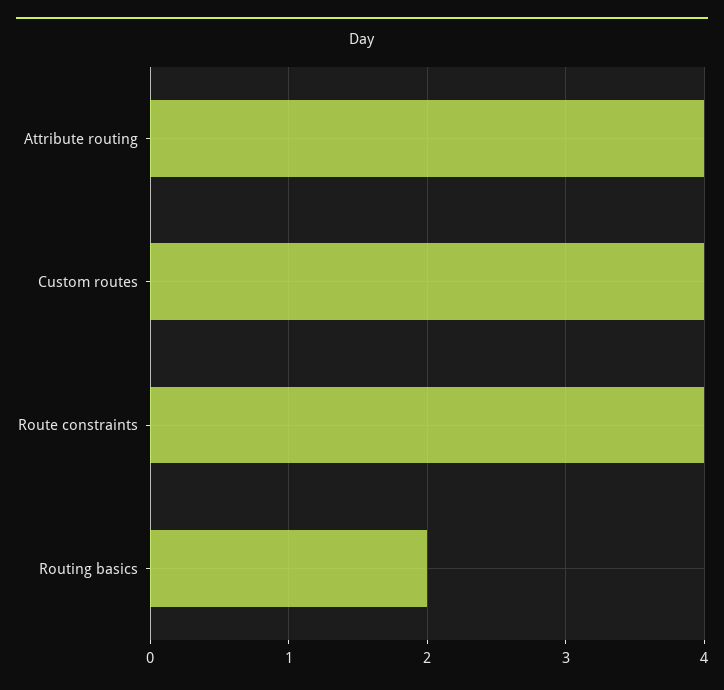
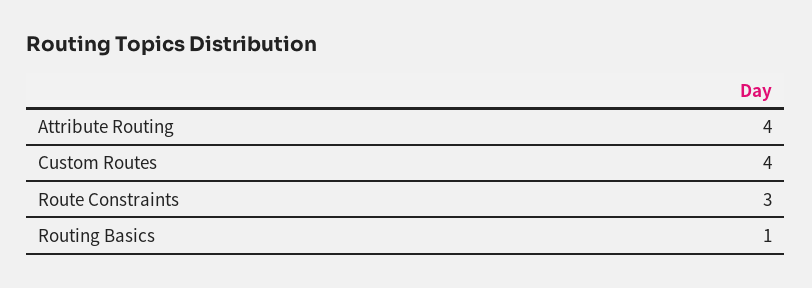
  {
    "Attribute routing": 4,
    "Custom routes": 4,
-   "Route constraints": 4,
+   "Route constraints": 3,
-   "Routing basics": 2
+   "Routing basics": 1
  }

